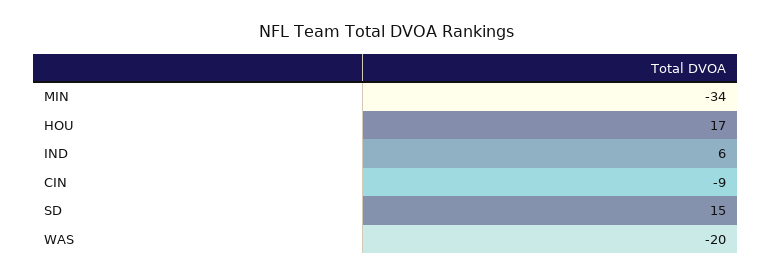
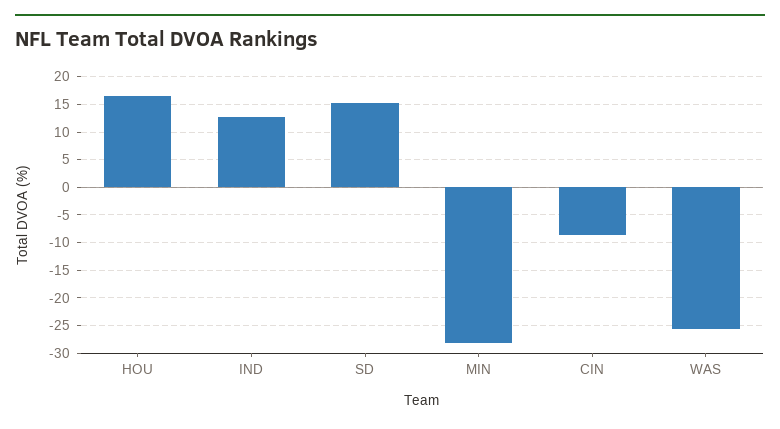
  {
-   "MIN": -34,
+   "MIN": -27.5,
    "HOU": 17,
-   "IND": 6,
+   "IND": 12.5,
    "CIN": -9,
    "SD": 15,
-   "WAS": -20
+   "WAS": -25
  }

